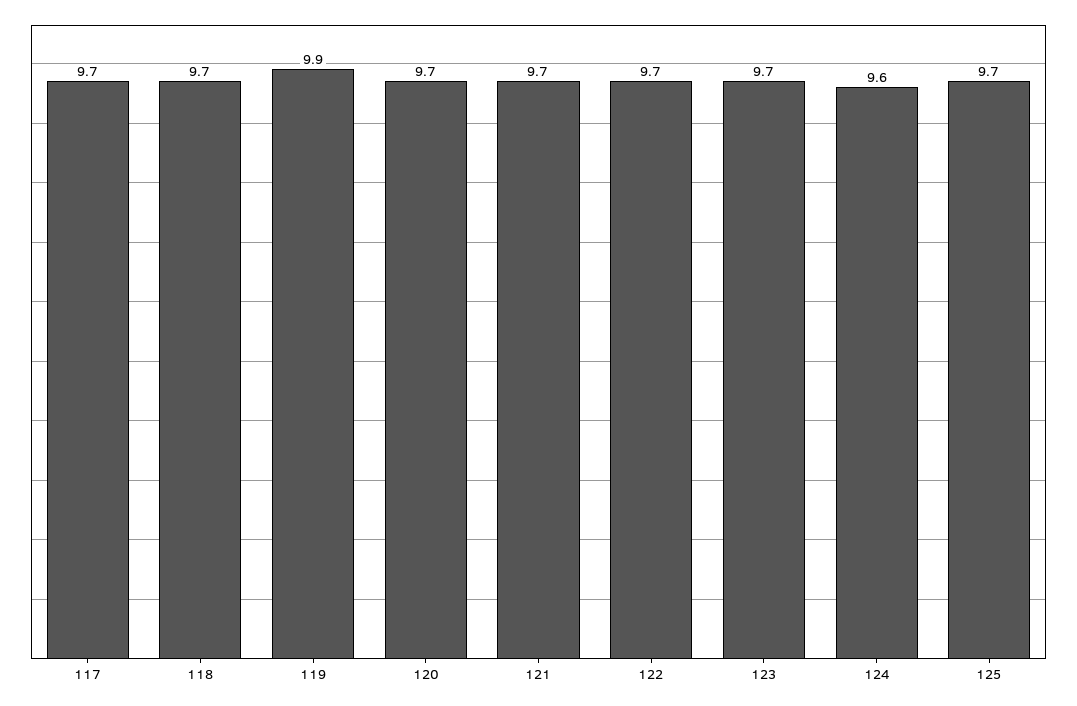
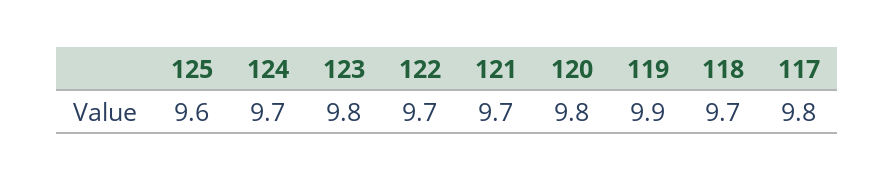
  {
-   "117": 9.7,
+   "117": 9.8,
    "118": 9.7,
    "119": 9.9,
-   "120": 9.7,
+   "120": 9.8,
    "121": 9.7,
    "122": 9.7,
-   "123": 9.7,
+   "123": 9.8,
-   "124": 9.6,
+   "124": 9.7,
-   "125": 9.7
+   "125": 9.6
  }

